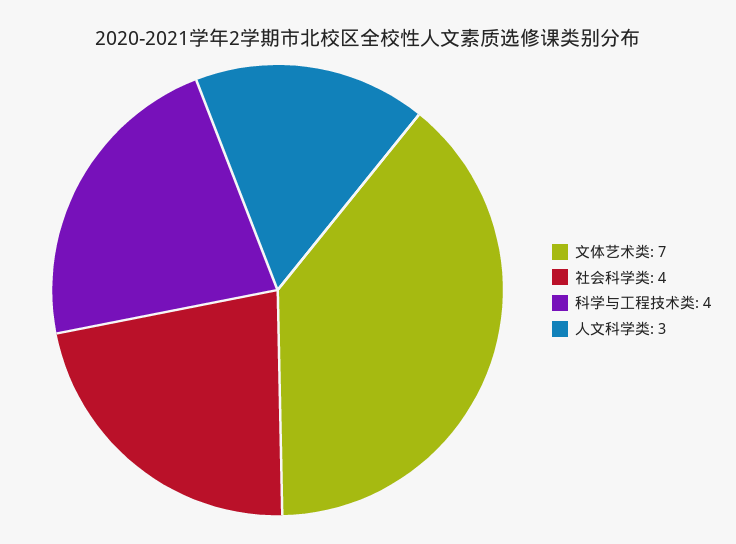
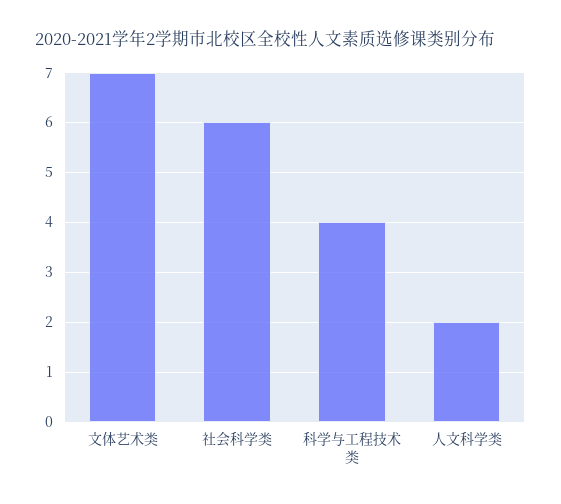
  {
    "文体艺术类": 7,
-   "社会科学类": 4,
+   "社会科学类": 6,
    "科学与工程技术类": 4,
-   "人文科学类": 3
+   "人文科学类": 2
  }

